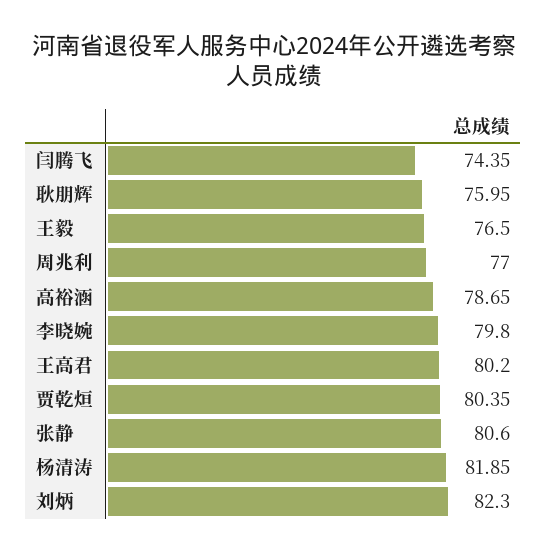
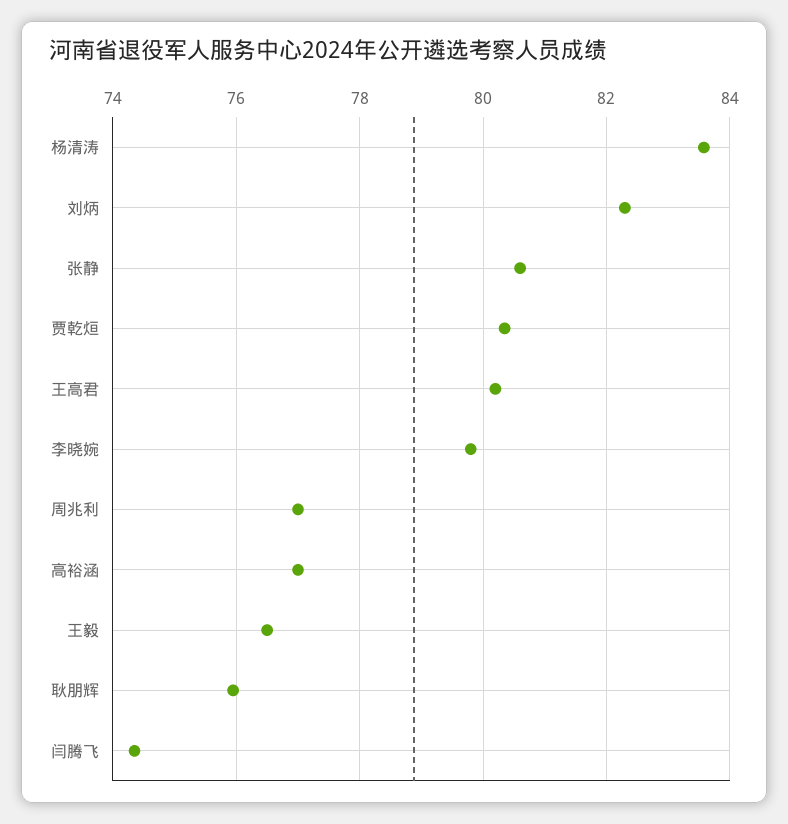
  {
    "闫腾飞": 74.35,
    "耿朋辉": 75.95,
    "王毅": 76.5,
    "周兆利": 77,
-   "高裕涵": 78.65,
+   "高裕涵": 77,
    "李晓婉": 79.8,
    "王高君": 80.2,
    "贾乾烜": 80.35,
    "张静": 80.6,
-   "杨清涛": 81.85,
+   "杨清涛": 83.6,
    "刘炳": 82.3
  }

